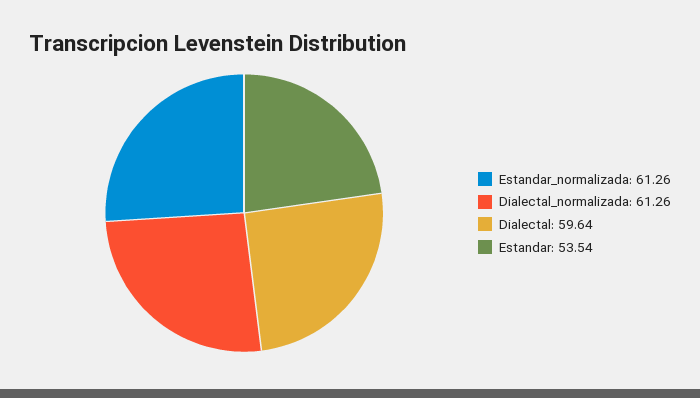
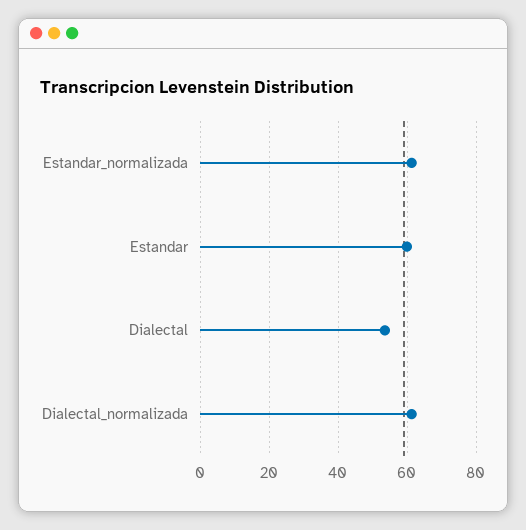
  {
    "Estandar_normalizada": 61.26,
    "Dialectal_normalizada": 61.26,
-   "Dialectal": 59.64,
+   "Dialectal": 54,
-   "Estandar": 53.54
+   "Estandar": 60
  }

